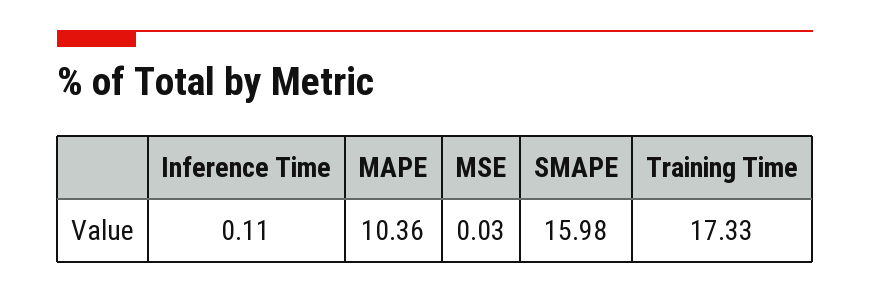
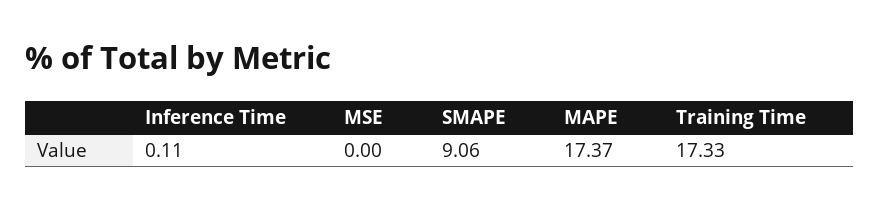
  {
    "Inference Time": 0.11,
-   "MAPE": 10.36,
+   "MAPE": 17.37,
-   "MSE": 0.03,
+   "MSE": 0,
-   "SMAPE": 15.98,
+   "SMAPE": 9.06,
    "Training Time": 17.33
  }

